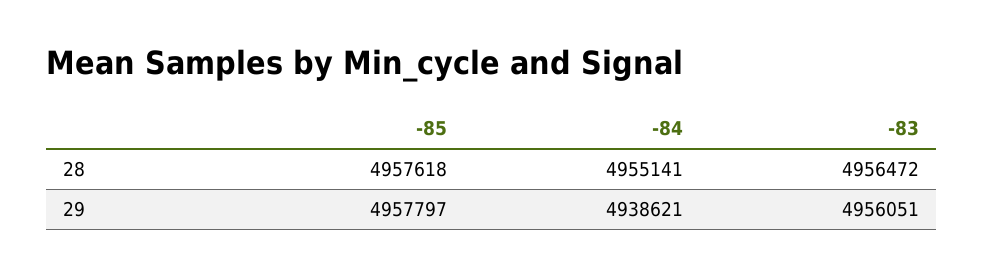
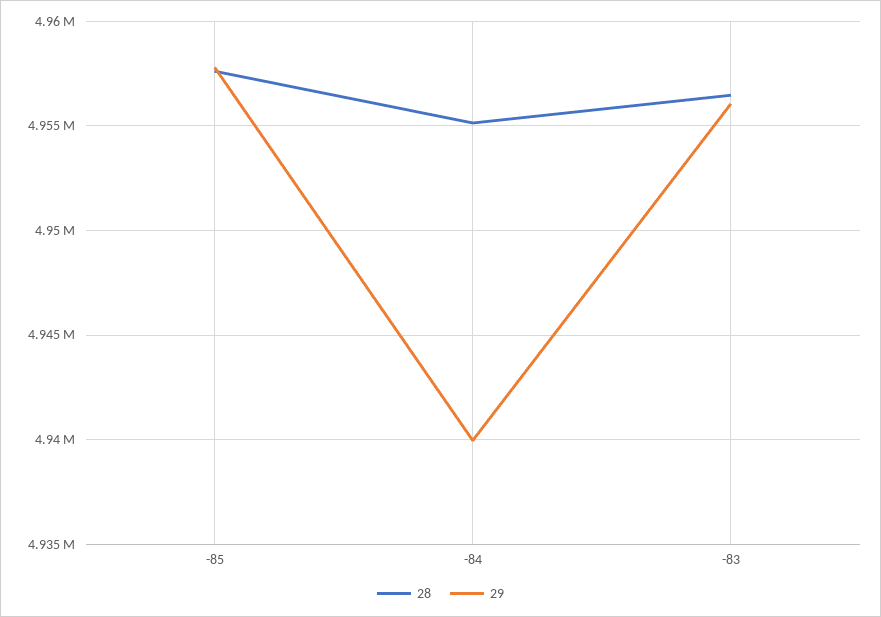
  {
    "28": {
      "-85": 4957618,
      "-84": 4955141,
      "-83": 4956472
    },
    "29": {
      "-85": 4957797,
-     "-84": 4938621,
+     "-84": 4940000,
      "-83": 4956051
    }
  }

